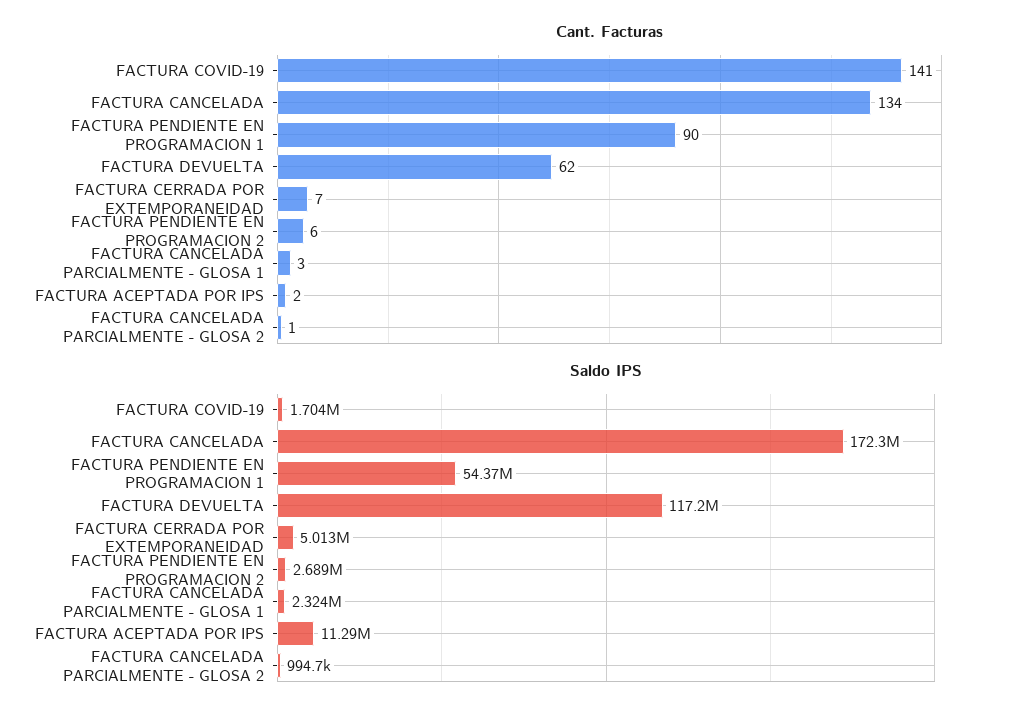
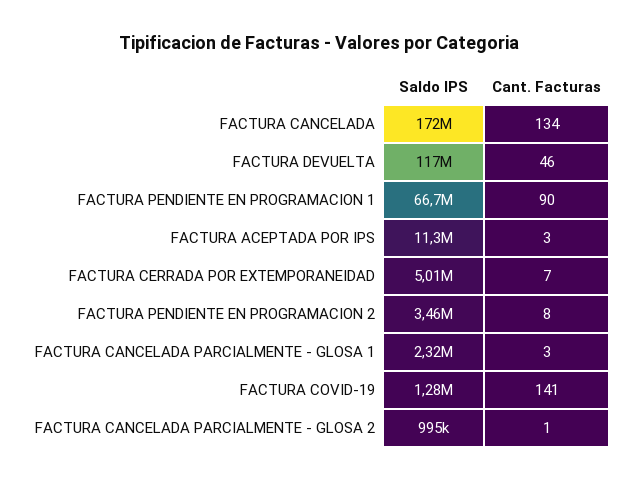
  {
    "Cant. Facturas": {
      "FACTURA COVID-19": 141,
      "FACTURA CANCELADA": 134,
      "FACTURA PENDIENTE EN PROGRAMACION 1": 90,
-     "FACTURA DEVUELTA": 62,
+     "FACTURA DEVUELTA": 46,
      "FACTURA CERRADA POR EXTEMPORANEIDAD": 7,
-     "FACTURA PENDIENTE EN PROGRAMACION 2": 6,
+     "FACTURA PENDIENTE EN PROGRAMACION 2": 8,
      "FACTURA CANCELADA PARCIALMENTE - GLOSA 1": 3,
-     "FACTURA ACEPTADA POR IPS": 2,
+     "FACTURA ACEPTADA POR IPS": 3,
      "FACTURA CANCELADA PARCIALMENTE - GLOSA 2": 1
    },
    "Saldo IPS": {
-     "FACTURA COVID-19": 1704000,
+     "FACTURA COVID-19": 1280000,
      "FACTURA CANCELADA": 172300000,
-     "FACTURA PENDIENTE EN PROGRAMACION 1": 54370000,
+     "FACTURA PENDIENTE EN PROGRAMACION 1": 66700000,
      "FACTURA DEVUELTA": 117200000,
      "FACTURA CERRADA POR EXTEMPORANEIDAD": 5013000,
-     "FACTURA PENDIENTE EN PROGRAMACION 2": 2689000,
+     "FACTURA PENDIENTE EN PROGRAMACION 2": 3460000,
      "FACTURA CANCELADA PARCIALMENTE - GLOSA 1": 2324000,
      "FACTURA ACEPTADA POR IPS": 11290000,
      "FACTURA CANCELADA PARCIALMENTE - GLOSA 2": 994700
    }
  }

